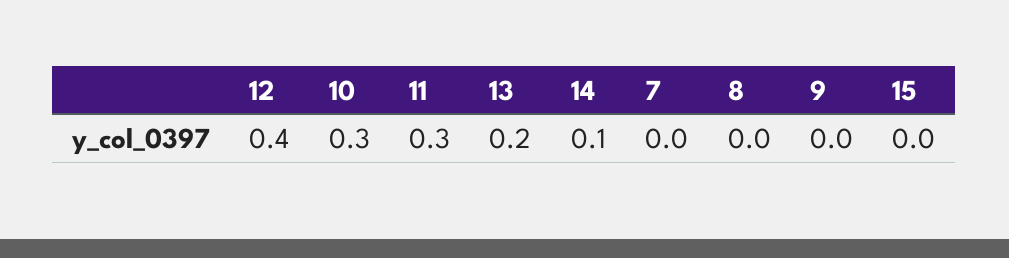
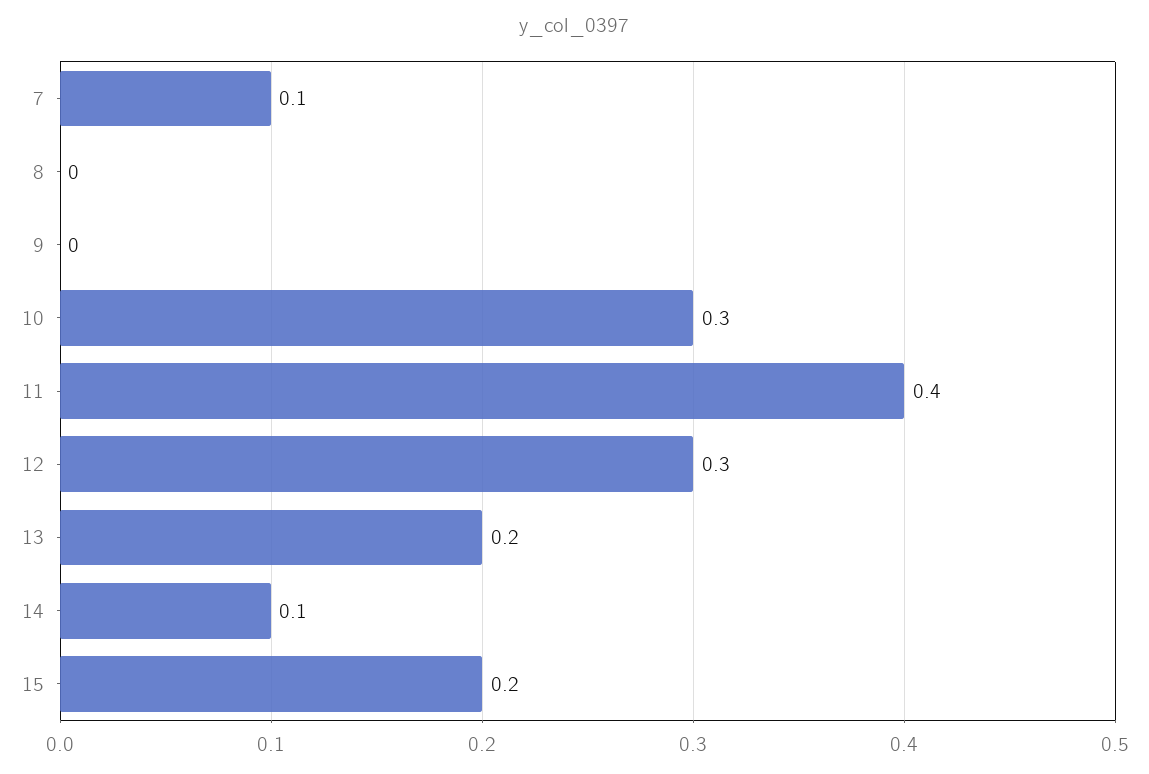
  {
-   "12": 0.4,
+   "12": 0.3,
    "10": 0.3,
-   "11": 0.3,
+   "11": 0.4,
    "13": 0.2,
    "14": 0.1,
-   "7": 0,
+   "7": 0.1,
    "8": 0,
    "9": 0,
-   "15": 0
+   "15": 0.2
  }

